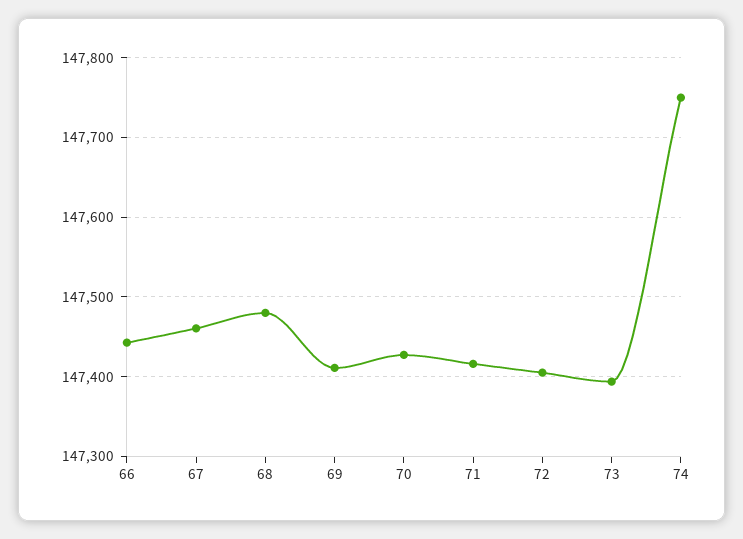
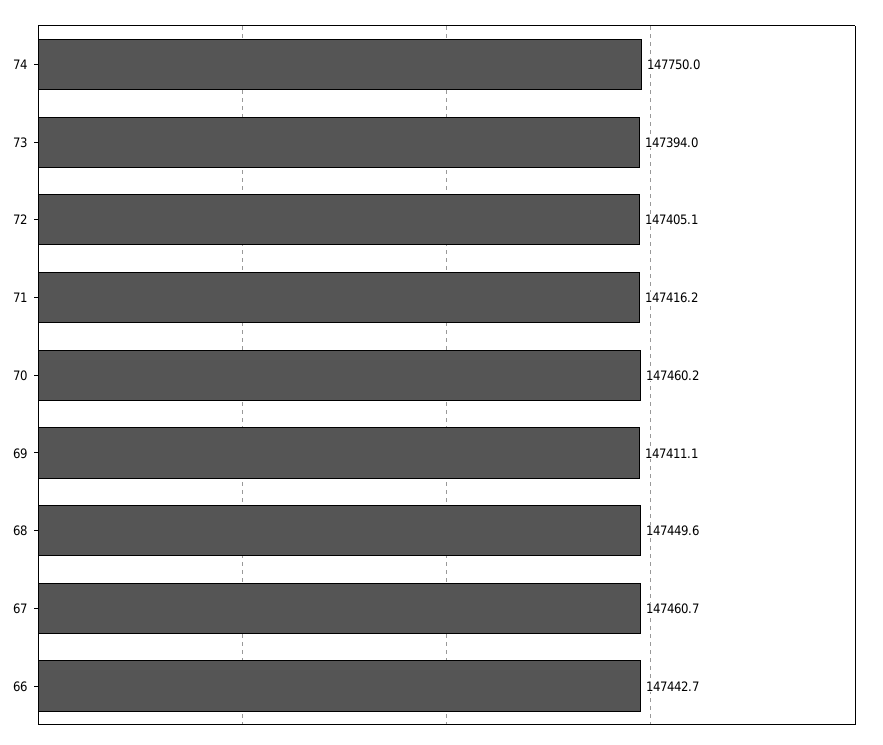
  {
    "66": 147442.7,
    "67": 147460.7,
-   "68": 147480,
+   "68": 147449.6,
    "69": 147411.1,
-   "70": 147430,
+   "70": 147460.2,
    "71": 147416.2,
    "72": 147405.1,
    "73": 147394,
    "74": 147750
  }

